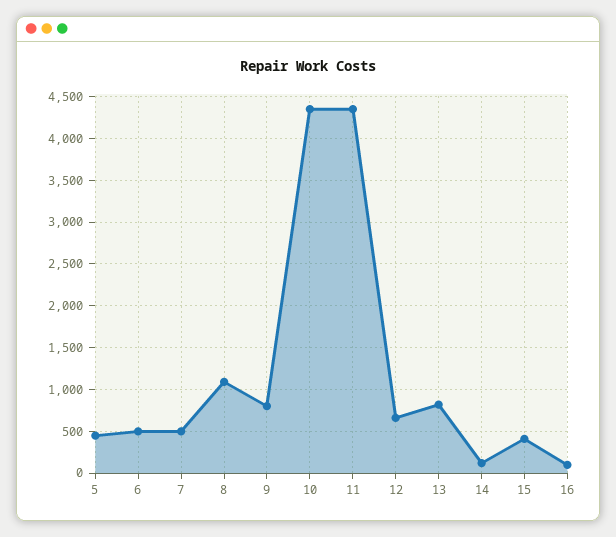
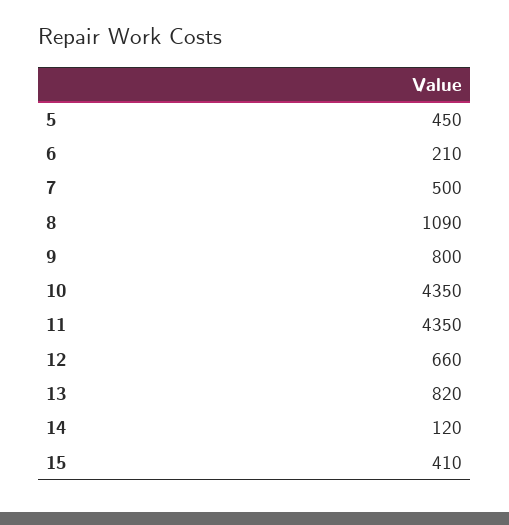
  {
    "5": 450,
-   "6": 500,
+   "6": 210,
    "7": 500,
    "8": 1090,
    "9": 800,
    "10": 4350,
    "11": 4350,
    "12": 660,
    "13": 820,
    "14": 120,
-   "15": 410,
+   "15": 410
-   "16": 100
  }

